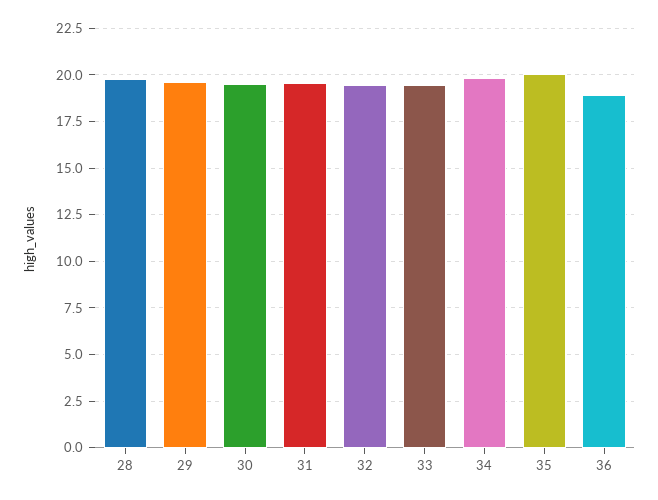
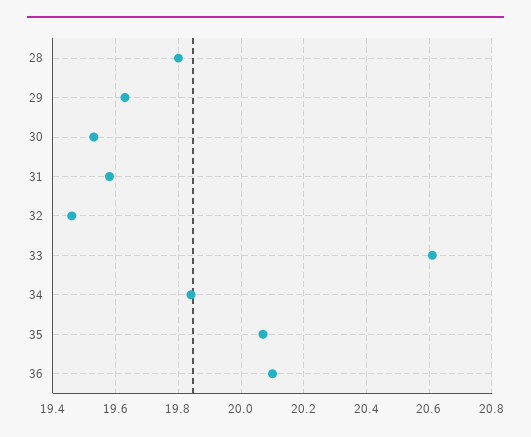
  {
    "28": 19.8,
    "29": 19.65,
    "30": 19.55,
    "31": 19.6,
    "32": 19.45,
-   "33": 19.5,
+   "33": 20.6,
    "34": 19.85,
    "35": 20.05,
-   "36": 19
+   "36": 20.1
  }

